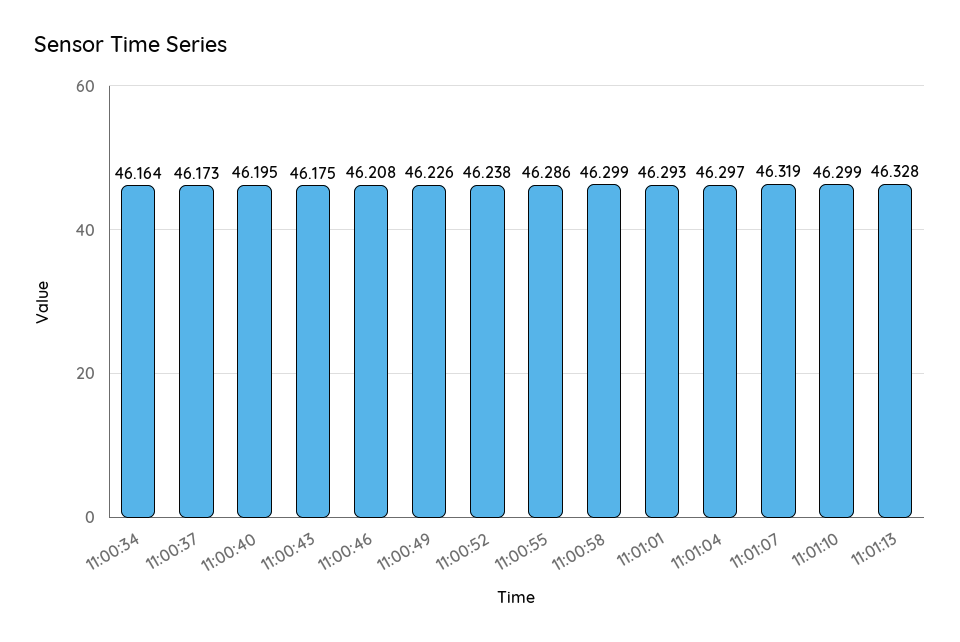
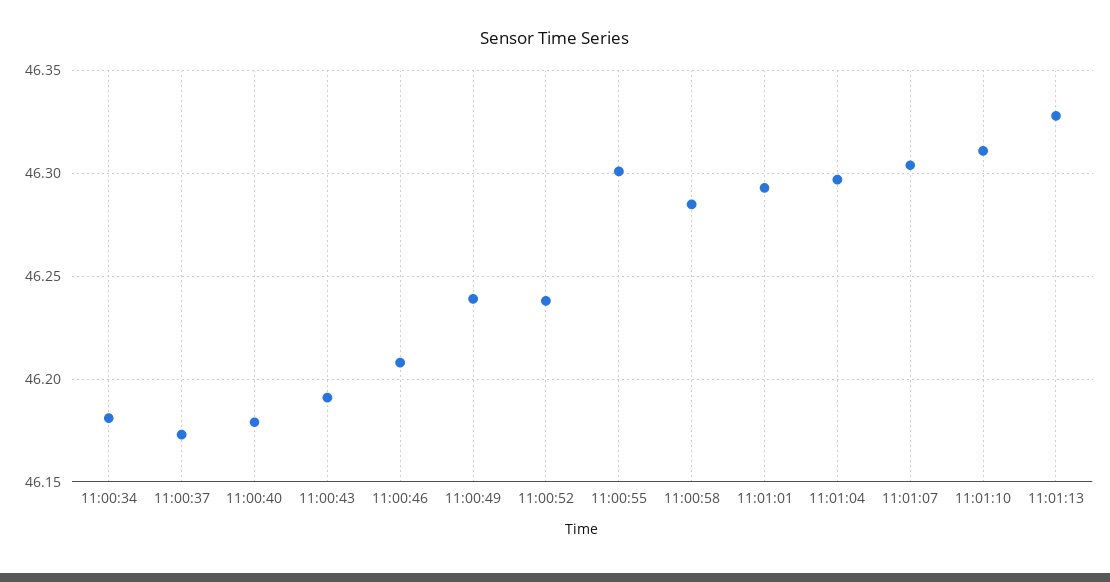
  {
-   "11:00:34": 46.164,
+   "11:00:34": 46.18,
    "11:00:37": 46.173,
-   "11:00:40": 46.195,
+   "11:00:40": 46.18,
-   "11:00:43": 46.175,
+   "11:00:43": 46.19,
    "11:00:46": 46.208,
-   "11:00:49": 46.226,
+   "11:00:49": 46.24,
    "11:00:52": 46.238,
-   "11:00:55": 46.286,
+   "11:00:55": 46.3,
-   "11:00:58": 46.299,
+   "11:00:58": 46.285,
    "11:01:01": 46.293,
    "11:01:04": 46.297,
-   "11:01:07": 46.319,
+   "11:01:07": 46.305,
-   "11:01:10": 46.299,
+   "11:01:10": 46.31,
    "11:01:13": 46.328
  }

